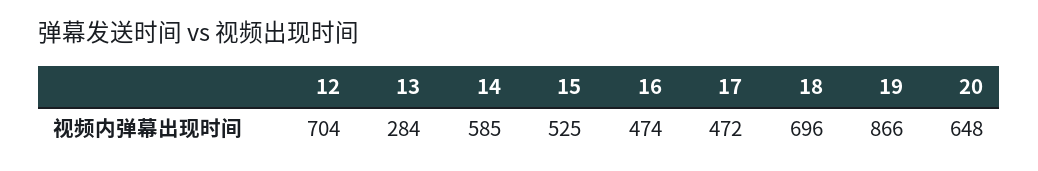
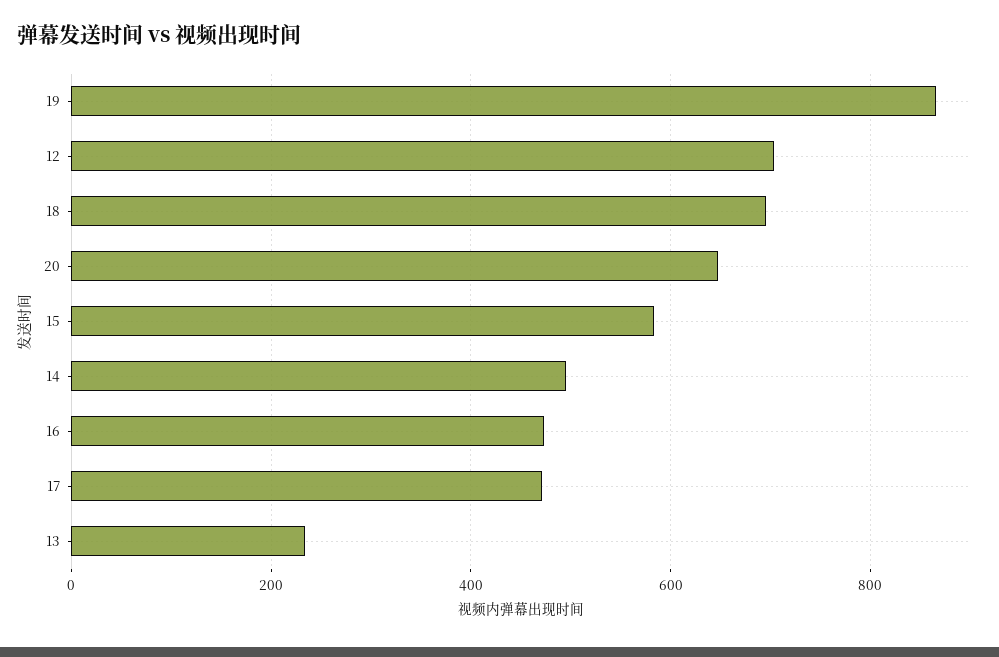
  {
    "12": 704,
-   "13": 284,
+   "13": 240,
-   "14": 585,
+   "14": 500,
-   "15": 525,
+   "15": 580,
    "16": 474,
    "17": 472,
    "18": 696,
    "19": 866,
    "20": 648
  }

